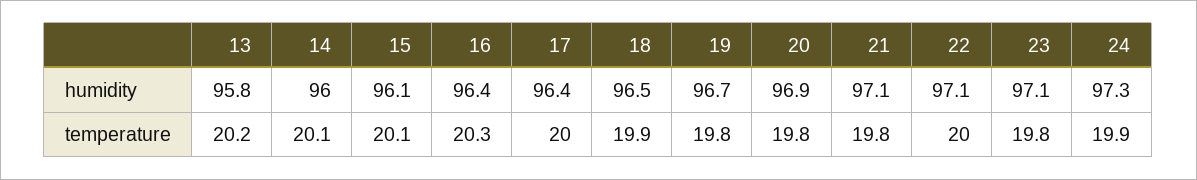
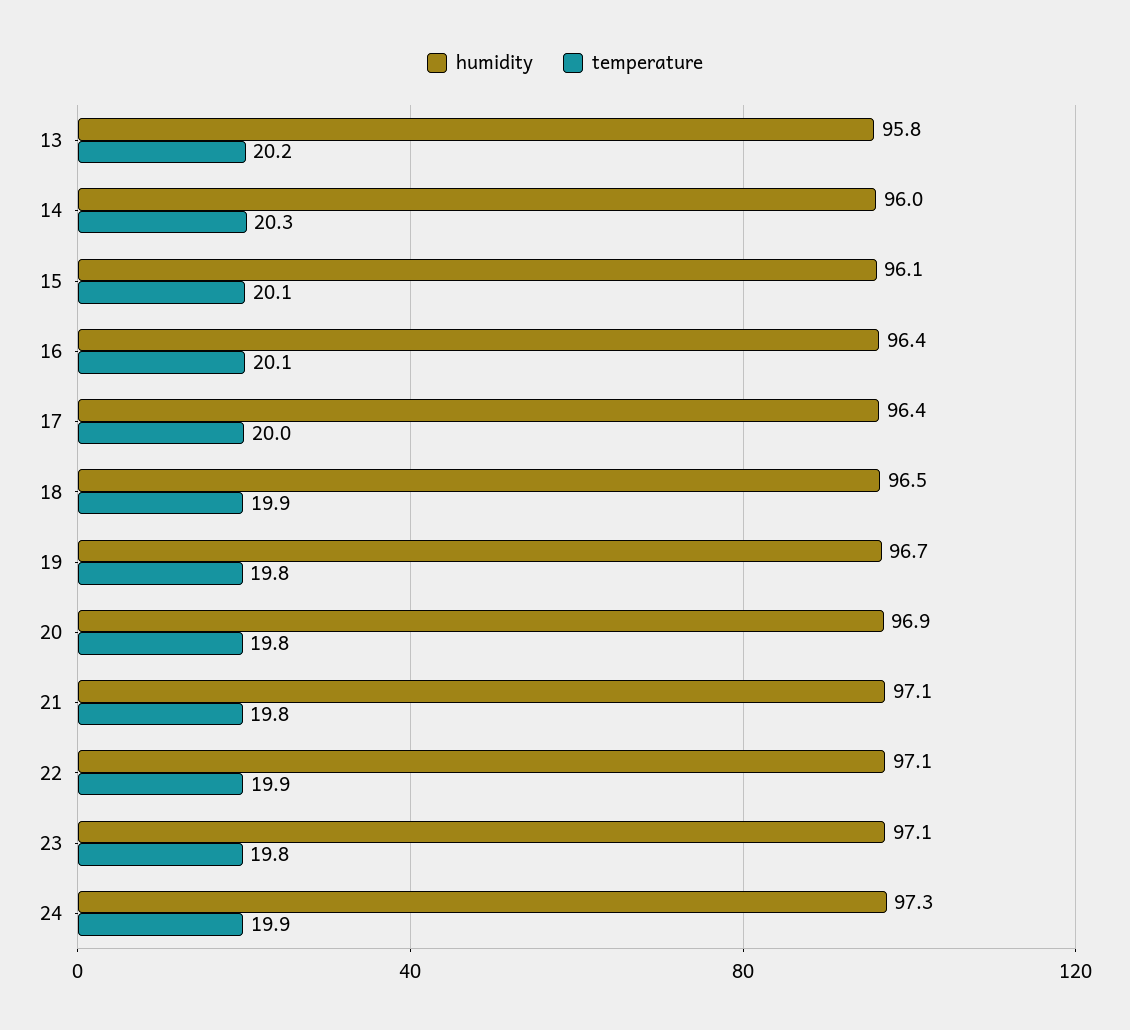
  {
    "humidity": {
      "13": 95.8,
      "14": 96,
      "15": 96.1,
      "16": 96.4,
      "17": 96.4,
      "18": 96.5,
      "19": 96.7,
      "20": 96.9,
      "21": 97.1,
      "22": 97.1,
      "23": 97.1,
      "24": 97.3
    },
    "temperature": {
      "13": 20.2,
-     "14": 20.1,
+     "14": 20.3,
      "15": 20.1,
-     "16": 20.3,
+     "16": 20.1,
      "17": 20,
      "18": 19.9,
      "19": 19.8,
      "20": 19.8,
      "21": 19.8,
-     "22": 20,
+     "22": 19.9,
      "23": 19.8,
      "24": 19.9
    }
  }

